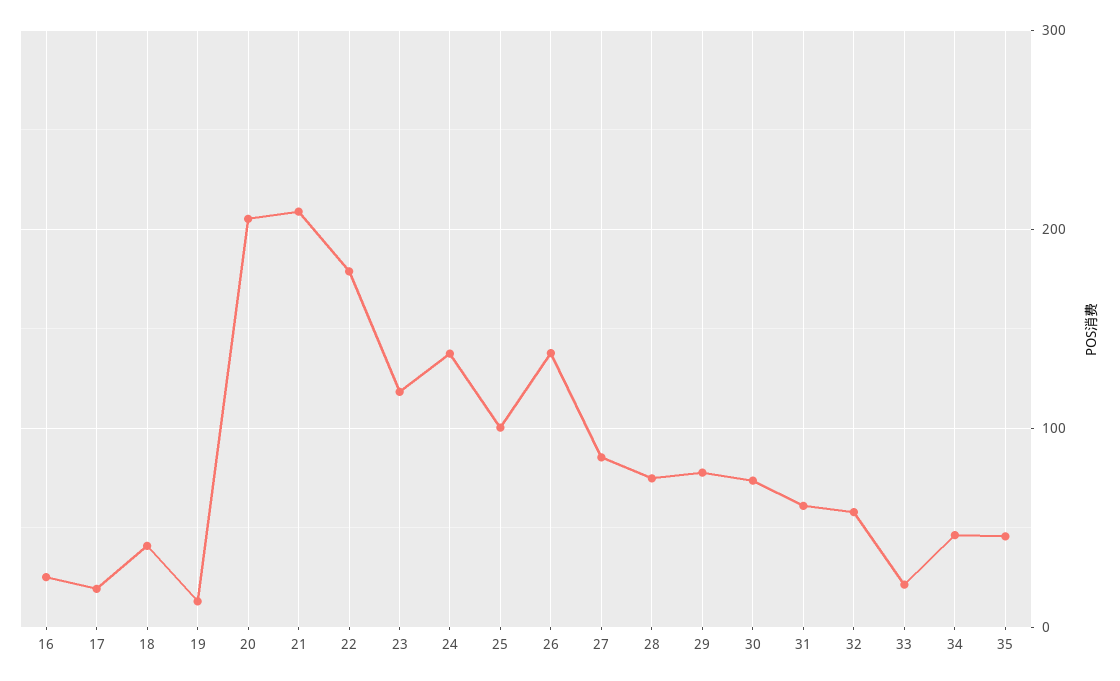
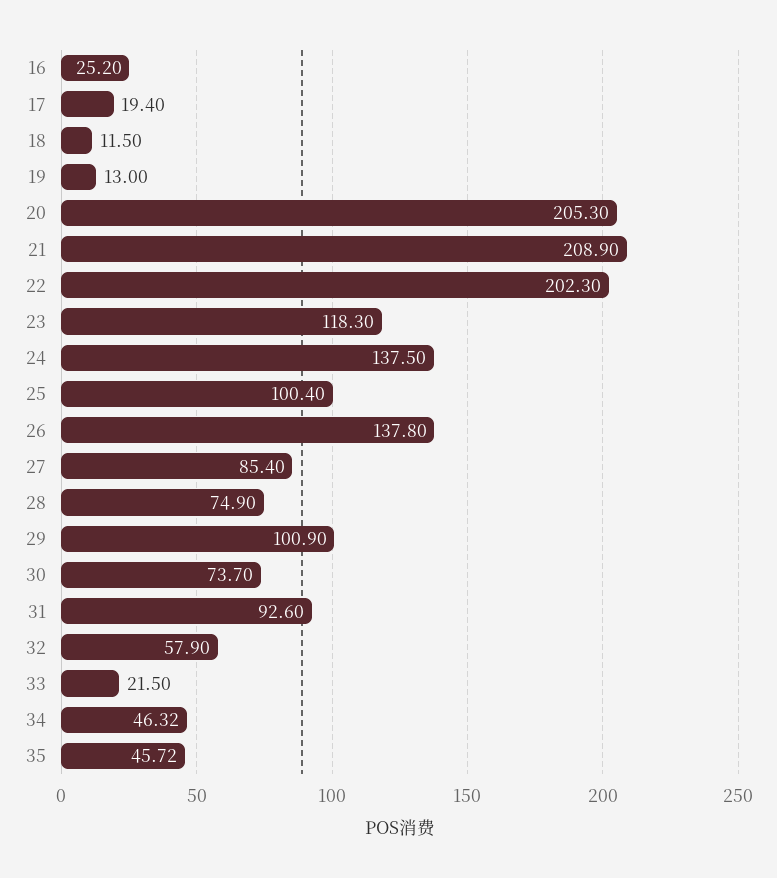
  {
    "16": 25.2,
    "17": 19.4,
-   "18": 40,
+   "18": 11.5,
    "19": 13,
    "20": 205.3,
    "21": 208.9,
-   "22": 180,
+   "22": 202.3,
    "23": 118.3,
    "24": 137.5,
    "25": 100.4,
    "26": 137.8,
    "27": 85.4,
    "28": 74.9,
-   "29": 80,
+   "29": 100.9,
    "30": 73.7,
-   "31": 60,
+   "31": 92.6,
    "32": 57.9,
    "33": 21.5,
    "34": 46.32,
    "35": 45.72
  }

